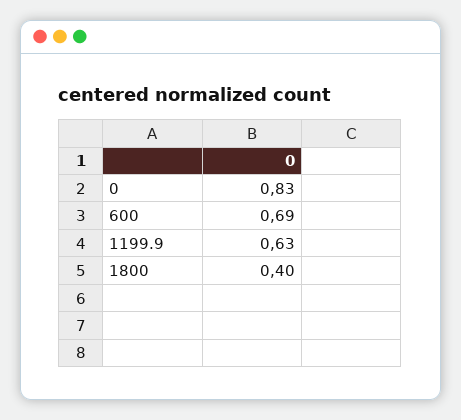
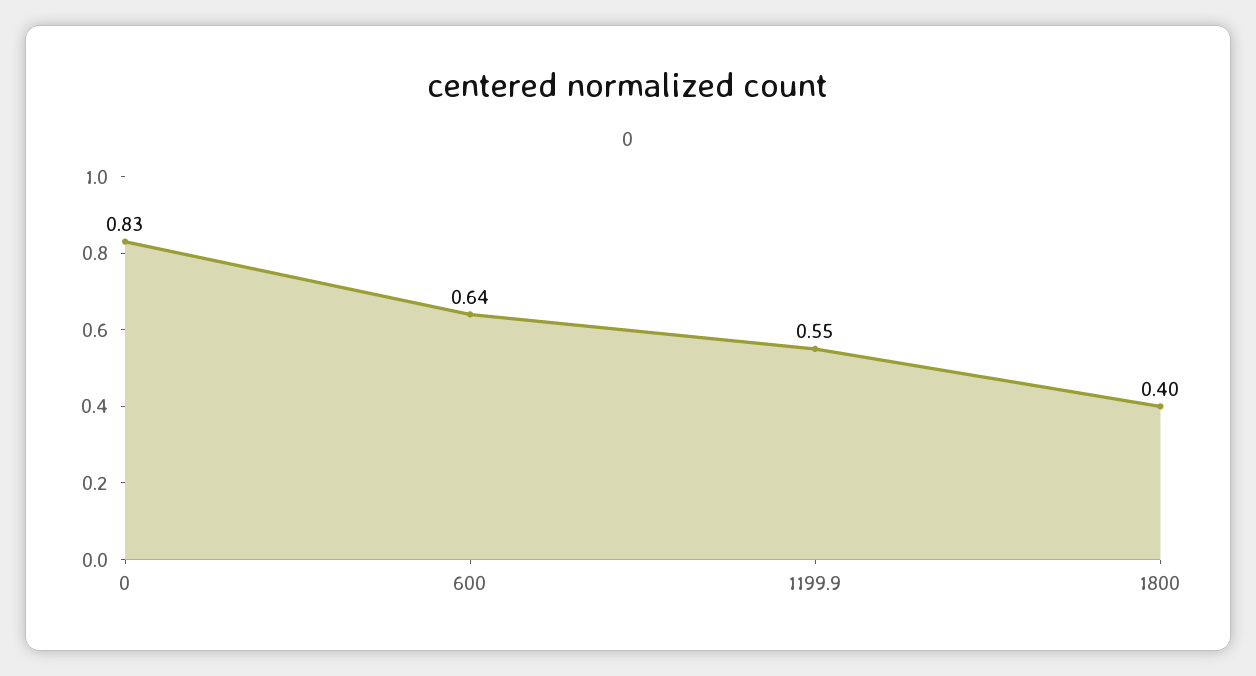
  {
    "0": 0.83,
-   "600": 0.69,
+   "600": 0.64,
-   "1199.9": 0.63,
+   "1199.9": 0.55,
    "1800": 0.4
  }

